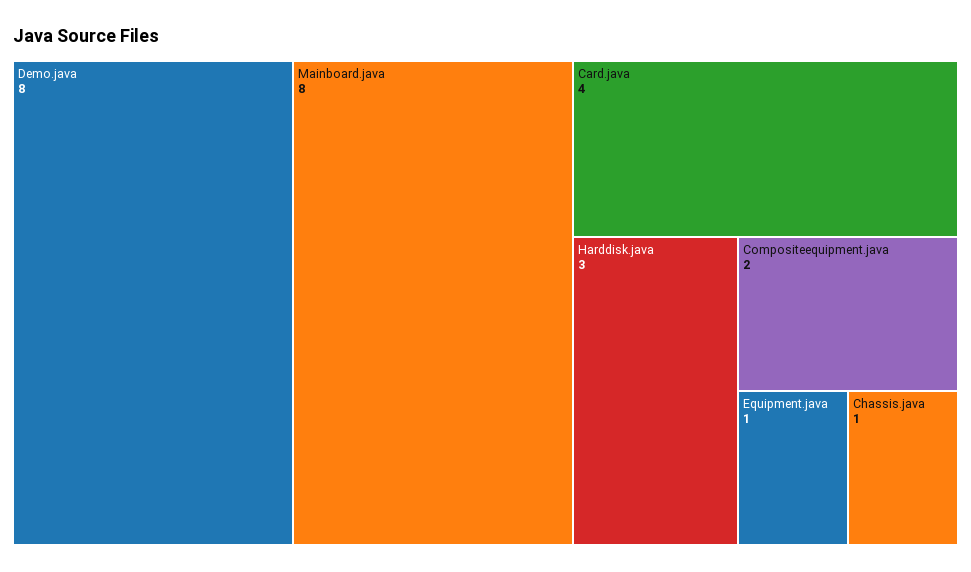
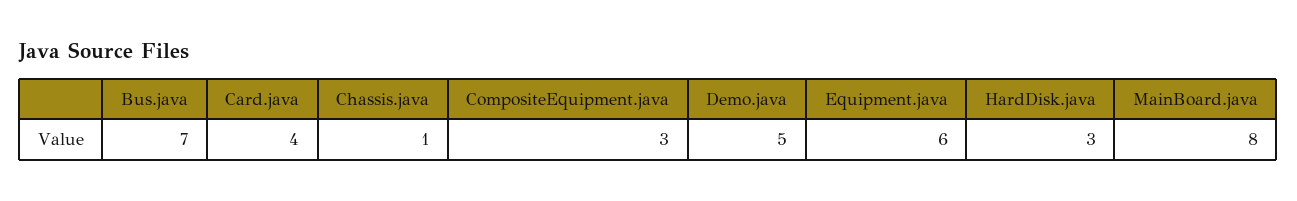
  {
-   "Demo.java": 8,
+   "Demo.java": 5,
    "Mainboard.java": 8,
    "Card.java": 4,
    "Harddisk.java": 3,
-   "Compositeequipment.java": 2,
+   "Compositeequipment.java": 3,
-   "Equipment.java": 1,
+   "Equipment.java": 6,
-   "Chassis.java": 1
+   "Chassis.java": 1,
+   "Bus.java": 7
  }

